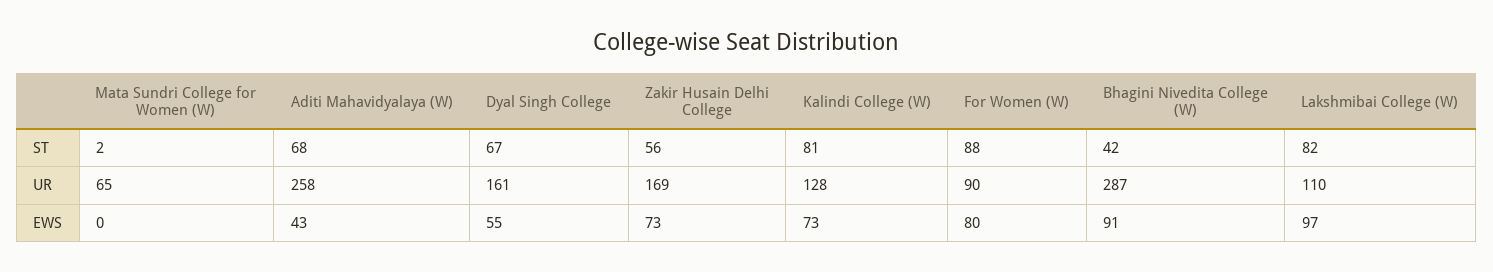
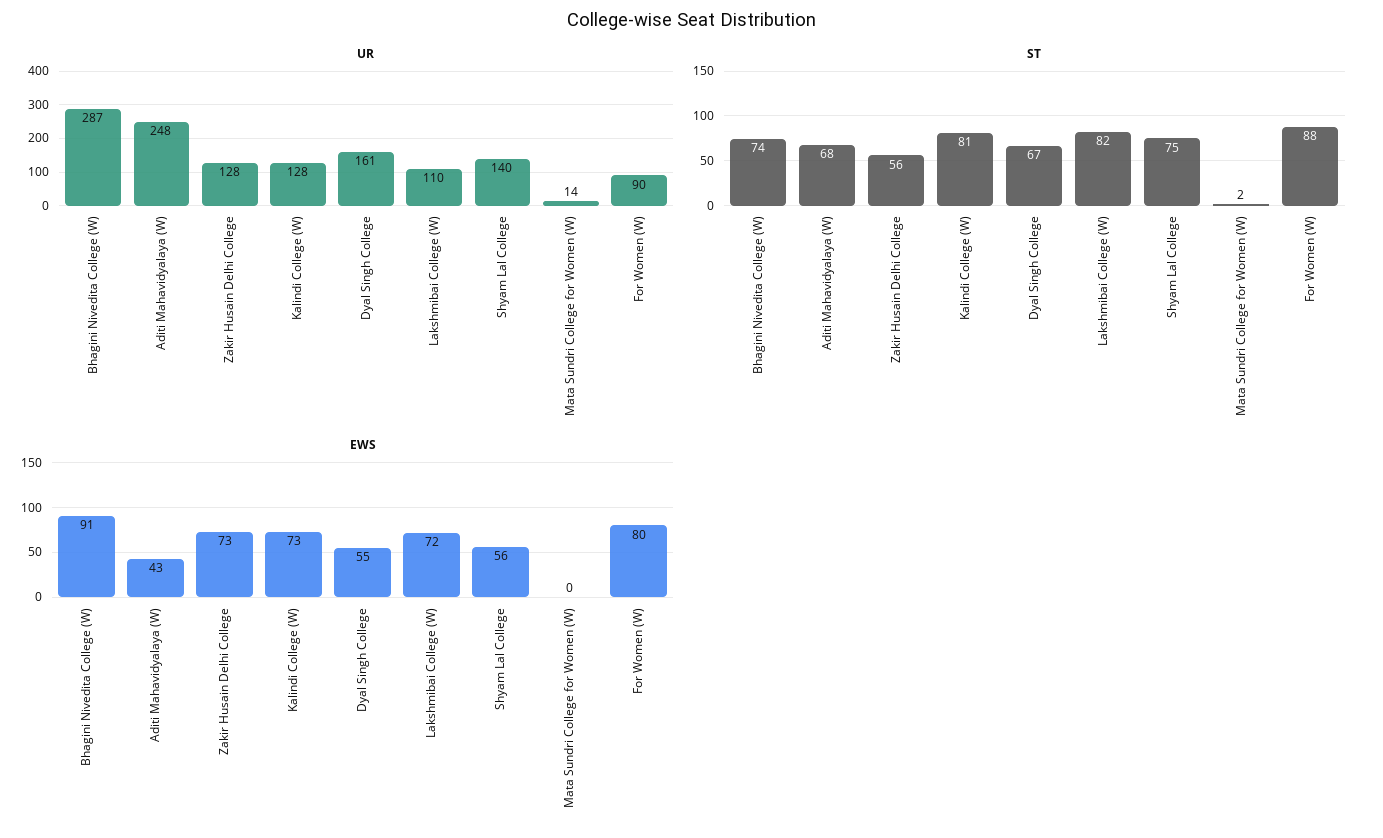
  {
    "ST": {
      "Mata Sundri College for Women (W)": 2,
      "Aditi Mahavidyalaya (W)": 68,
      "Dyal Singh College": 67,
      "Zakir Husain Delhi College": 56,
      "Kalindi College (W)": 81,
      "For Women (W)": 88,
-     "Bhagini Nivedita College (W)": 42,
+     "Bhagini Nivedita College (W)": 74,
-     "Lakshmibai College (W)": 82
+     "Lakshmibai College (W)": 82,
+     "Shyam Lal College": 75
    },
    "UR": {
-     "Mata Sundri College for Women (W)": 65,
+     "Mata Sundri College for Women (W)": 14,
-     "Aditi Mahavidyalaya (W)": 258,
+     "Aditi Mahavidyalaya (W)": 248,
      "Dyal Singh College": 161,
-     "Zakir Husain Delhi College": 169,
+     "Zakir Husain Delhi College": 128,
      "Kalindi College (W)": 128,
      "For Women (W)": 90,
      "Bhagini Nivedita College (W)": 287,
-     "Lakshmibai College (W)": 110
+     "Lakshmibai College (W)": 110,
+     "Shyam Lal College": 140
    },
    "EWS": {
      "Mata Sundri College for Women (W)": 0,
      "Aditi Mahavidyalaya (W)": 43,
      "Dyal Singh College": 55,
      "Zakir Husain Delhi College": 73,
      "Kalindi College (W)": 73,
      "For Women (W)": 80,
      "Bhagini Nivedita College (W)": 91,
-     "Lakshmibai College (W)": 97
+     "Lakshmibai College (W)": 72,
+     "Shyam Lal College": 56
    }
  }

